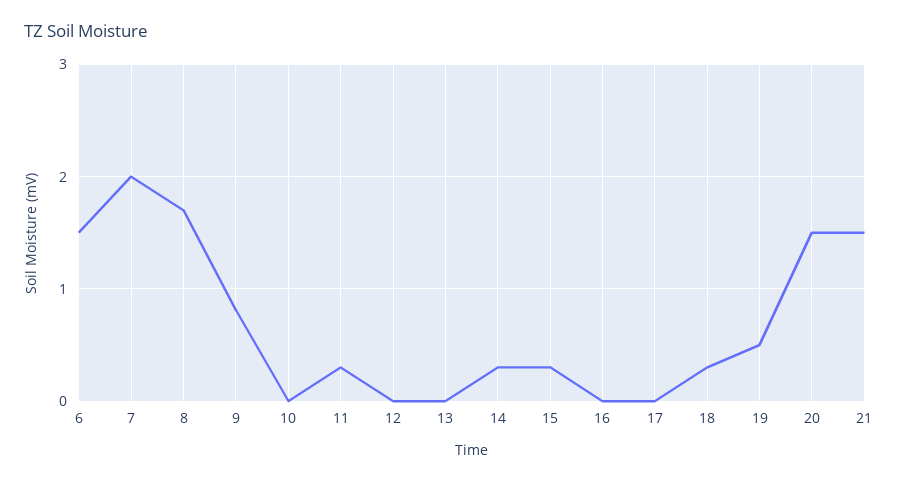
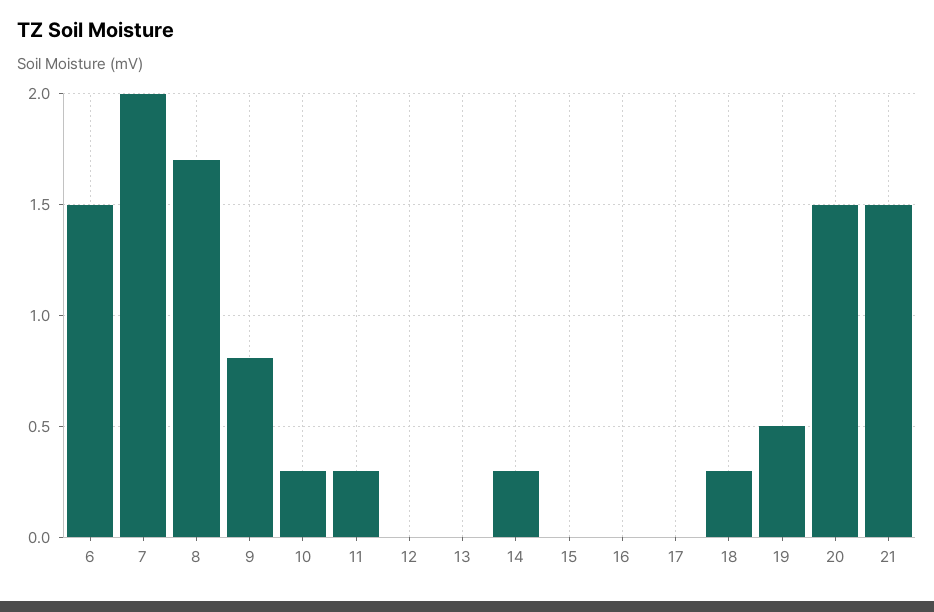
  {
    "6": 1.5,
    "7": 2,
    "8": 1.7,
    "9": 0.8,
-   "10": 0,
+   "10": 0.3,
    "11": 0.3,
    "12": 0,
    "13": 0,
    "14": 0.3,
-   "15": 0.3,
+   "15": 0,
    "16": 0,
    "17": 0,
    "18": 0.3,
    "19": 0.5,
    "20": 1.5,
    "21": 1.5
  }

